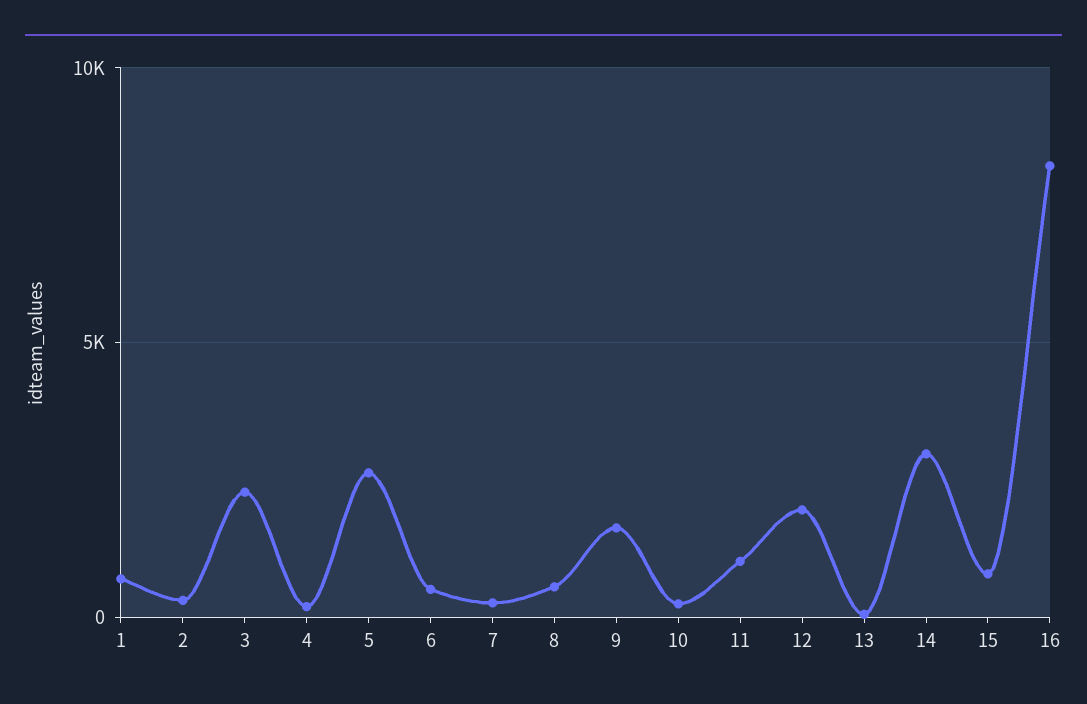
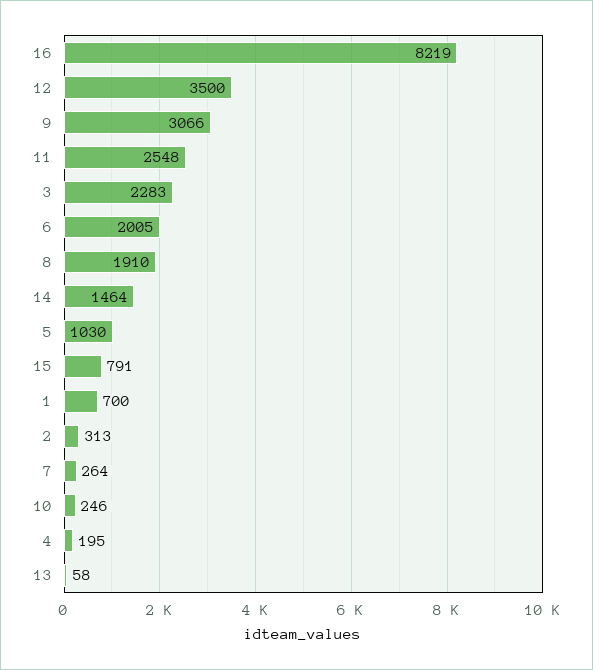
  {
    "1": 700,
    "2": 313,
    "3": 2283,
    "4": 195,
-   "5": 2500,
+   "5": 1030,
-   "6": 500,
+   "6": 2005,
    "7": 264,
-   "8": 500,
+   "8": 1910,
-   "9": 1500,
+   "9": 3066,
    "10": 246,
-   "11": 1000,
+   "11": 2548,
-   "12": 2000,
+   "12": 3500,
    "13": 58,
-   "14": 3000,
+   "14": 1464,
    "15": 791,
    "16": 8219
  }

